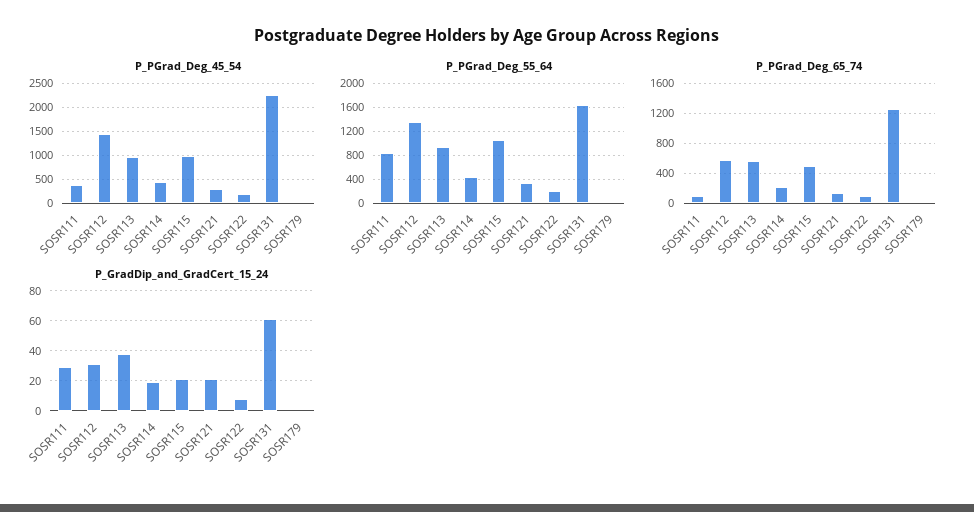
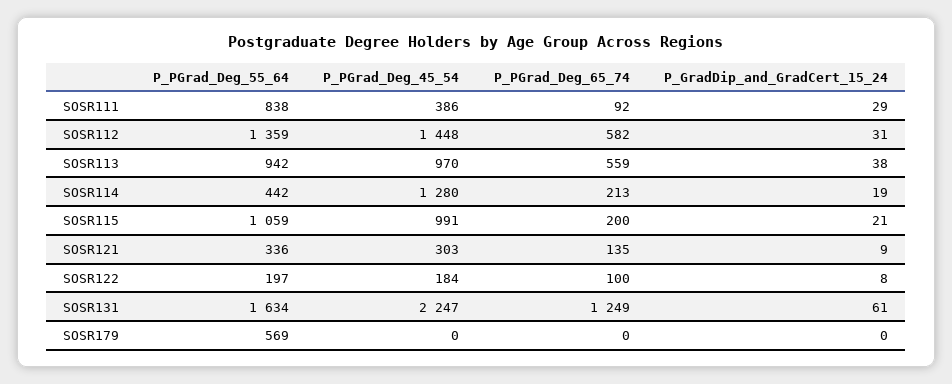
  {
    "P_PGrad_Deg_45_54": {
      "SOSR111": 386,
      "SOSR112": 1448,
      "SOSR113": 970,
-     "SOSR114": 500,
+     "SOSR114": 1280,
      "SOSR115": 991,
      "SOSR121": 303,
      "SOSR122": 184,
      "SOSR131": 2247,
      "SOSR179": 0
    },
    "P_PGrad_Deg_55_64": {
      "SOSR111": 838,
      "SOSR112": 1359,
      "SOSR113": 942,
      "SOSR114": 442,
      "SOSR115": 1059,
      "SOSR121": 336,
      "SOSR122": 197,
      "SOSR131": 1634,
-     "SOSR179": 0
+     "SOSR179": 569
    },
    "P_PGrad_Deg_65_74": {
      "SOSR111": 92,
      "SOSR112": 582,
      "SOSR113": 559,
      "SOSR114": 213,
-     "SOSR115": 500,
+     "SOSR115": 200,
      "SOSR121": 135,
      "SOSR122": 100,
      "SOSR131": 1249,
      "SOSR179": 0
    },
    "P_GradDip_and_GradCert_15_24": {
      "SOSR111": 29,
      "SOSR112": 31,
      "SOSR113": 38,
      "SOSR114": 19,
      "SOSR115": 21,
-     "SOSR121": 20,
+     "SOSR121": 9,
      "SOSR122": 8,
      "SOSR131": 61,
      "SOSR179": 0
    }
  }

